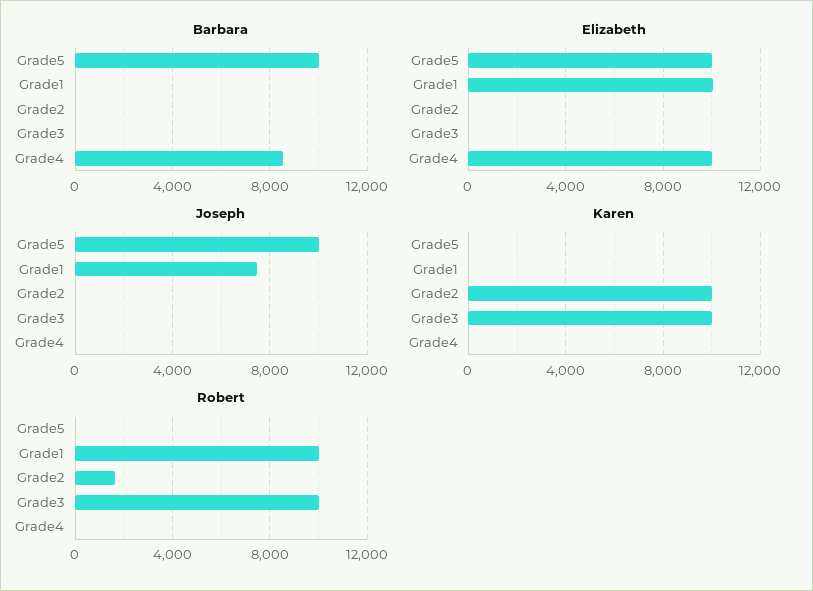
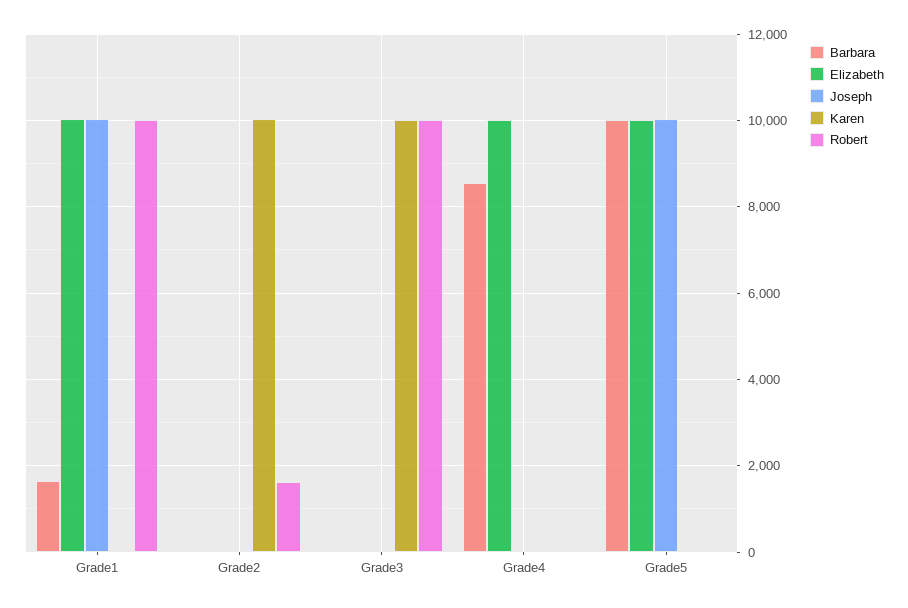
  {
    "Barbara": {
      "Grade5": 10000,
-     "Grade1": 0,
+     "Grade1": 1600,
      "Grade2": 0,
      "Grade3": 0,
      "Grade4": 8600
    },
    "Elizabeth": {
      "Grade5": 10000,
      "Grade1": 10000,
      "Grade2": 0,
      "Grade3": 0,
      "Grade4": 10000
    },
    "Joseph": {
      "Grade5": 10000,
-     "Grade1": 7500,
+     "Grade1": 10000,
      "Grade2": 0,
      "Grade3": 0,
      "Grade4": 0
    },
    "Karen": {
      "Grade5": 0,
      "Grade1": 0,
      "Grade2": 10000,
      "Grade3": 10000,
      "Grade4": 0
    },
    "Robert": {
      "Grade5": 0,
      "Grade1": 10000,
      "Grade2": 1600,
      "Grade3": 10000,
      "Grade4": 0
    }
  }

